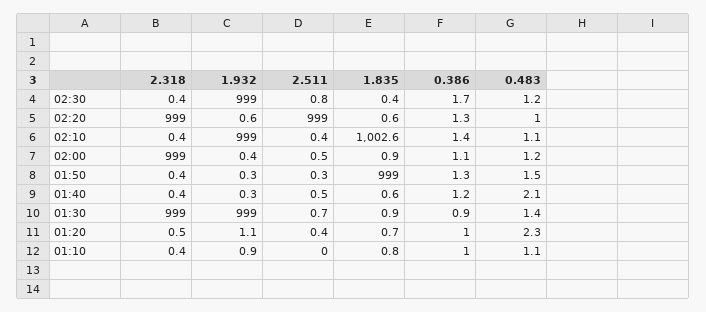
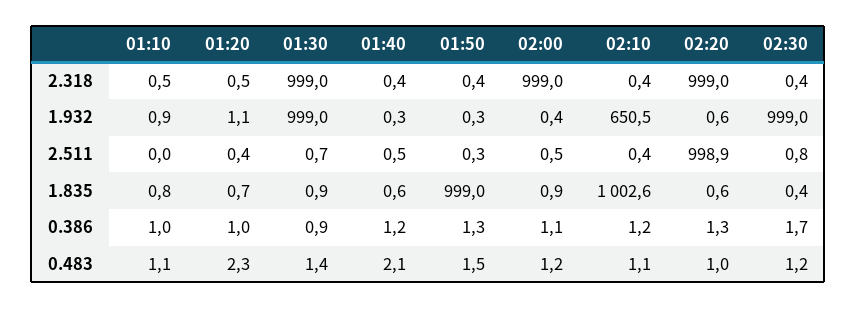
  {
    "2.318": {
      "02:30": 0.4,
      "02:20": 999,
      "02:10": 0.4,
      "02:00": 999,
      "01:50": 0.4,
      "01:40": 0.4,
      "01:30": 999,
      "01:20": 0.5,
-     "01:10": 0.4
+     "01:10": 0.5
    },
    "1.932": {
      "02:30": 999,
      "02:20": 0.6,
-     "02:10": 999,
+     "02:10": 650.5,
      "02:00": 0.4,
      "01:50": 0.3,
      "01:40": 0.3,
      "01:30": 999,
      "01:20": 1.1,
      "01:10": 0.9
    },
    "2.511": {
      "02:30": 0.8,
-     "02:20": 999,
+     "02:20": 998.9,
      "02:10": 0.4,
      "02:00": 0.5,
      "01:50": 0.3,
      "01:40": 0.5,
      "01:30": 0.7,
      "01:20": 0.4,
      "01:10": 0
    },
    "1.835": {
      "02:30": 0.4,
      "02:20": 0.6,
      "02:10": 1002.6,
      "02:00": 0.9,
      "01:50": 999,
      "01:40": 0.6,
      "01:30": 0.9,
      "01:20": 0.7,
      "01:10": 0.8
    },
    "0.386": {
      "02:30": 1.7,
      "02:20": 1.3,
-     "02:10": 1.4,
+     "02:10": 1.2,
      "02:00": 1.1,
      "01:50": 1.3,
      "01:40": 1.2,
      "01:30": 0.9,
      "01:20": 1,
      "01:10": 1
    },
    "0.483": {
      "02:30": 1.2,
      "02:20": 1,
      "02:10": 1.1,
      "02:00": 1.2,
      "01:50": 1.5,
      "01:40": 2.1,
      "01:30": 1.4,
      "01:20": 2.3,
      "01:10": 1.1
    }
  }

